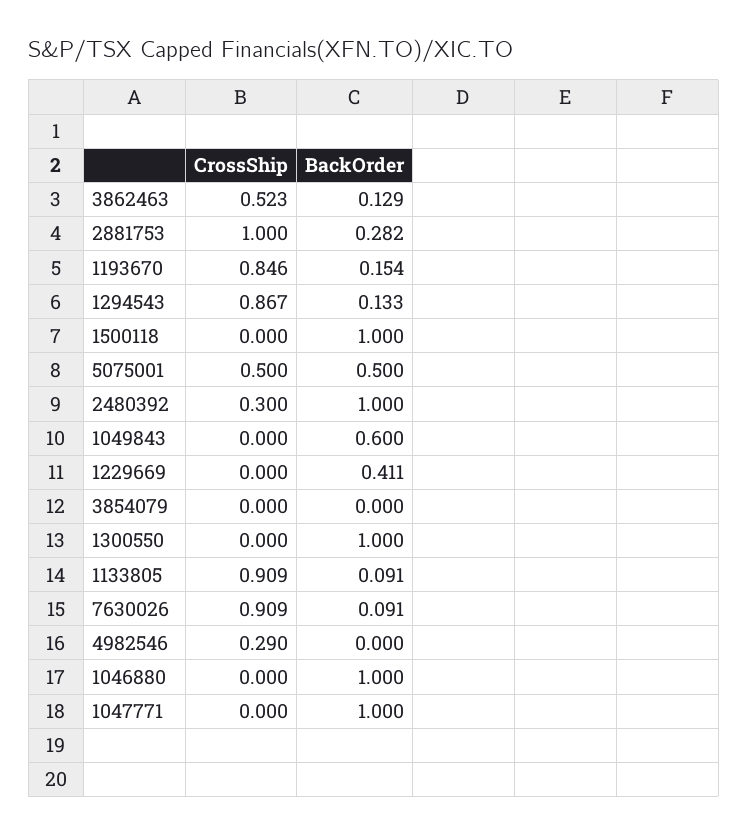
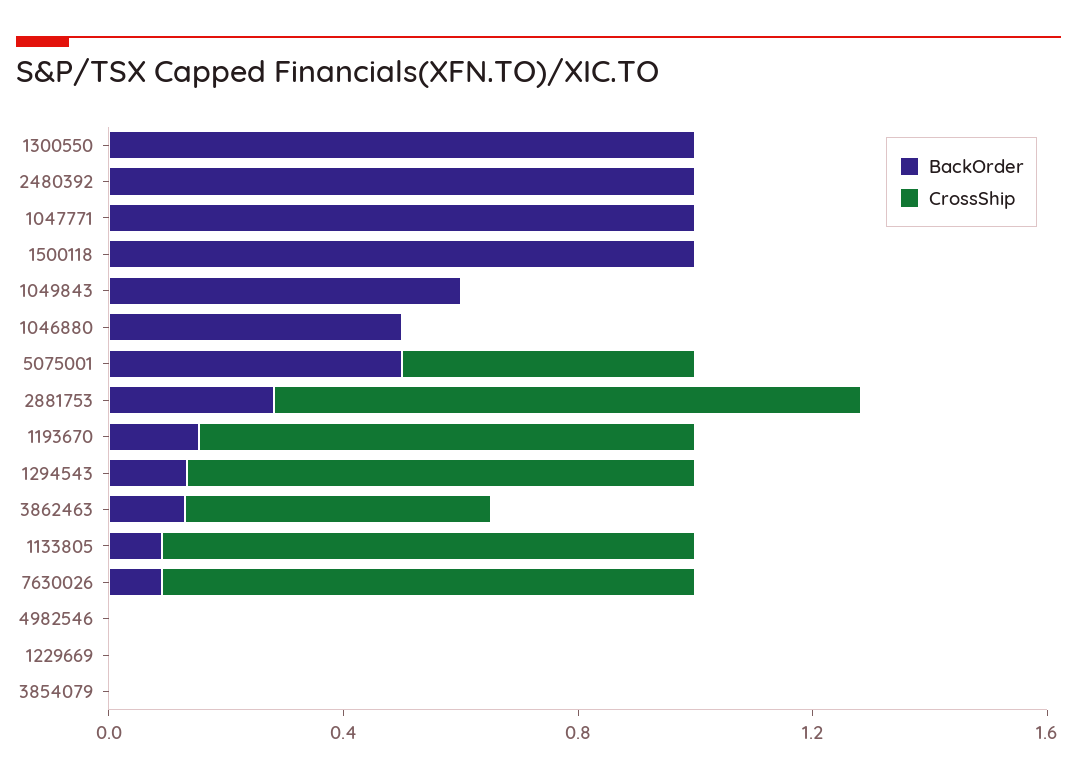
  {
    "CrossShip": {
      "3862463": 0.523,
      "2881753": 1,
      "1193670": 0.846,
      "1294543": 0.867,
      "1500118": 0,
      "5075001": 0.5,
-     "2480392": 0.3,
+     "2480392": 0,
      "1049843": 0,
      "1229669": 0,
      "3854079": 0,
      "1300550": 0,
      "1133805": 0.909,
      "7630026": 0.909,
-     "4982546": 0.29,
+     "4982546": 0,
      "1046880": 0,
      "1047771": 0
    },
    "BackOrder": {
      "3862463": 0.129,
      "2881753": 0.282,
      "1193670": 0.154,
      "1294543": 0.133,
      "1500118": 1,
      "5075001": 0.5,
      "2480392": 1,
      "1049843": 0.6,
-     "1229669": 0.411,
+     "1229669": 0,
      "3854079": 0,
      "1300550": 1,
      "1133805": 0.091,
      "7630026": 0.091,
      "4982546": 0,
-     "1046880": 1,
+     "1046880": 0.5,
      "1047771": 1
    }
  }

